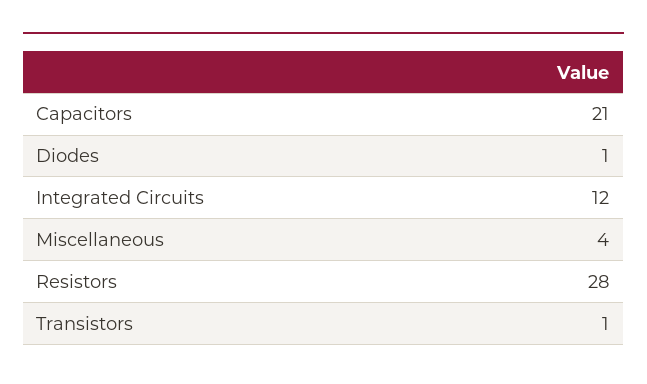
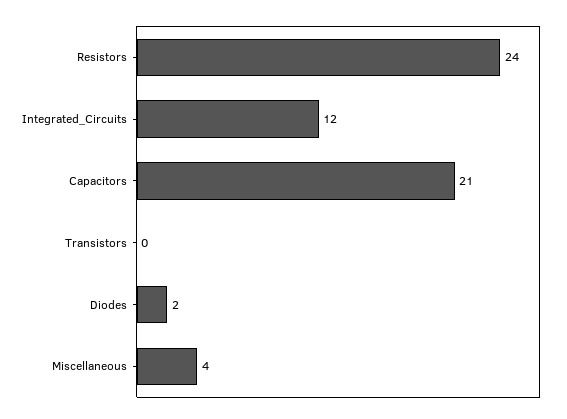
  {
    "Capacitors": 21,
-   "Diodes": 1,
+   "Diodes": 2,
    "Integrated Circuits": 12,
    "Miscellaneous": 4,
-   "Resistors": 28,
+   "Resistors": 24,
-   "Transistors": 1
+   "Transistors": 0
  }

